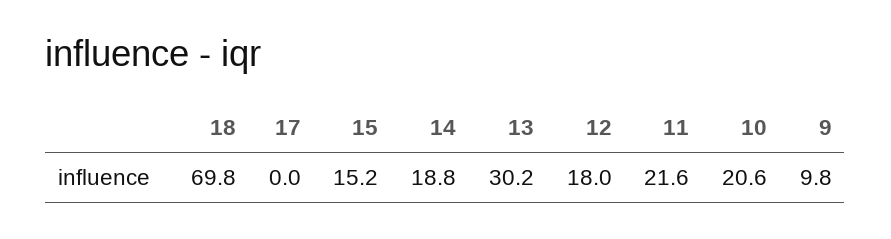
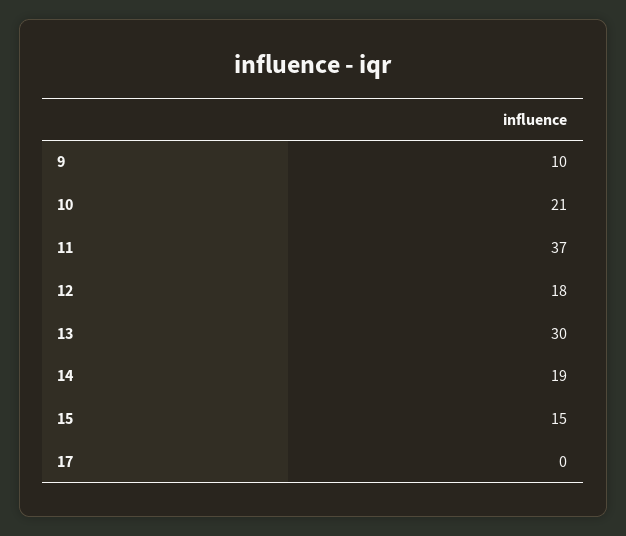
  {
-   "18": 69.8,
    "17": 0,
    "15": 15.2,
    "14": 18.8,
    "13": 30.2,
    "12": 18,
-   "11": 21.6,
+   "11": 37,
    "10": 20.6,
    "9": 9.8
  }

